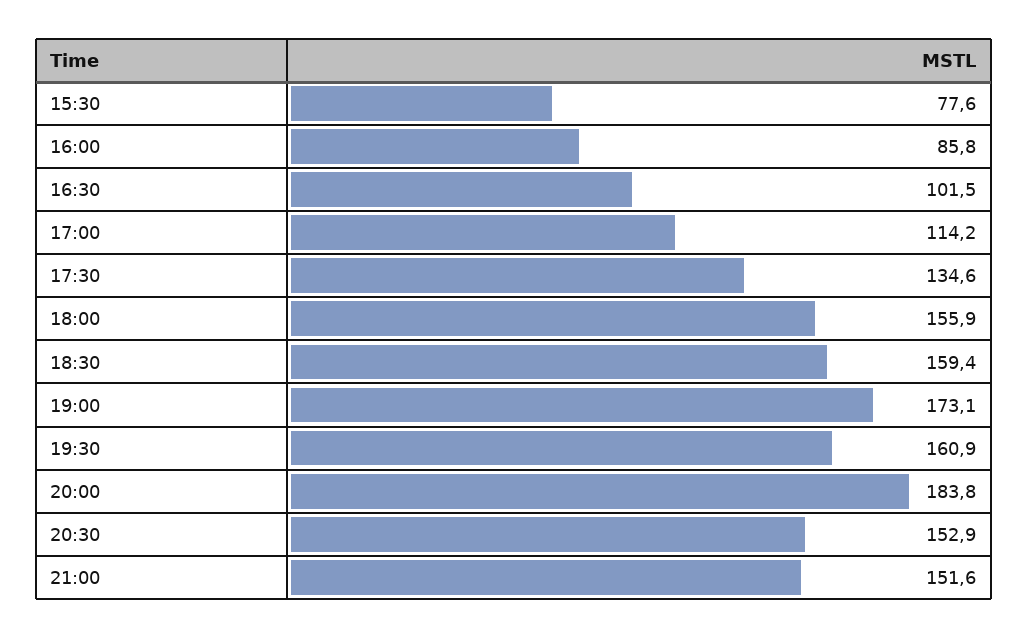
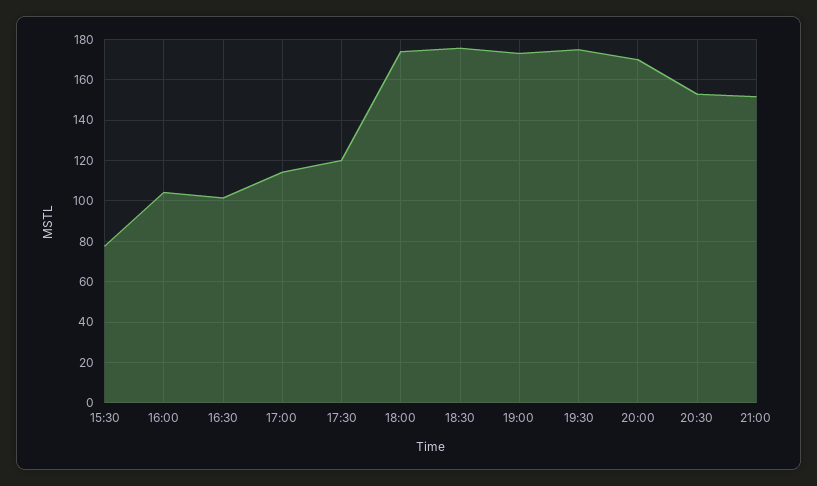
  {
    "15:30": 77.6,
-   "16:00": 85.8,
+   "16:00": 105,
    "16:30": 101.5,
    "17:00": 114.2,
-   "17:30": 134.6,
+   "17:30": 120,
-   "18:00": 155.9,
+   "18:00": 175,
-   "18:30": 159.4,
+   "18:30": 175,
    "19:00": 173.1,
-   "19:30": 160.9,
+   "19:30": 175,
-   "20:00": 183.8,
+   "20:00": 170,
    "20:30": 152.9,
    "21:00": 151.6
  }

